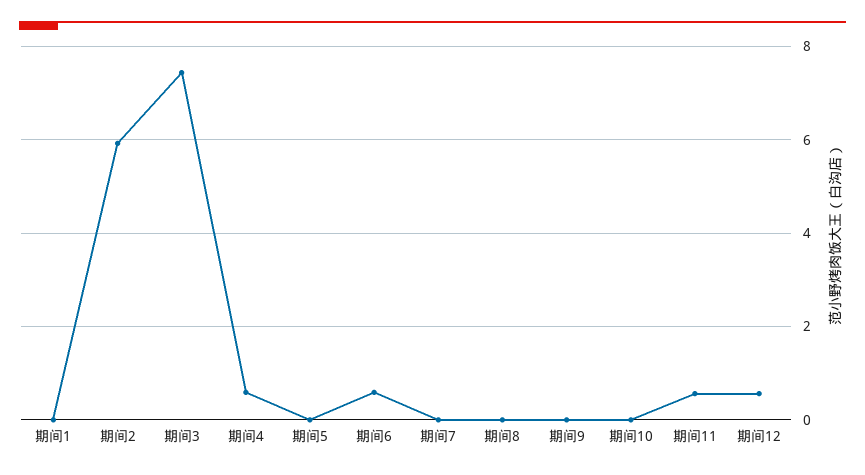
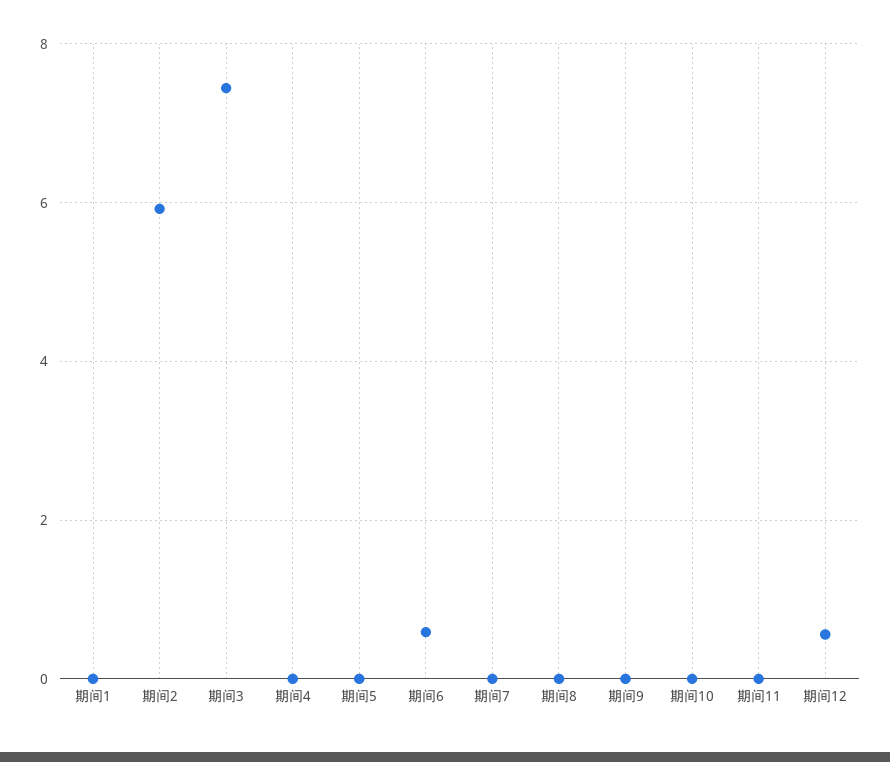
  {
    "期间1": 0,
    "期间2": 6,
    "期间3": 7.4,
-   "期间4": 0.6,
+   "期间4": 0,
    "期间5": 0,
    "期间6": 0.6,
    "期间7": 0,
    "期间8": 0,
    "期间9": 0,
    "期间10": 0,
-   "期间11": 0.6,
+   "期间11": 0,
    "期间12": 0.6
  }

